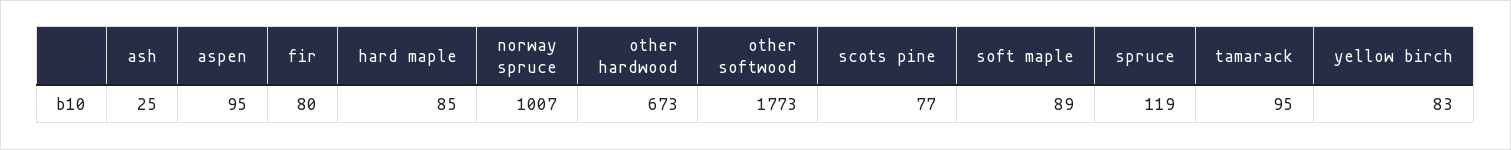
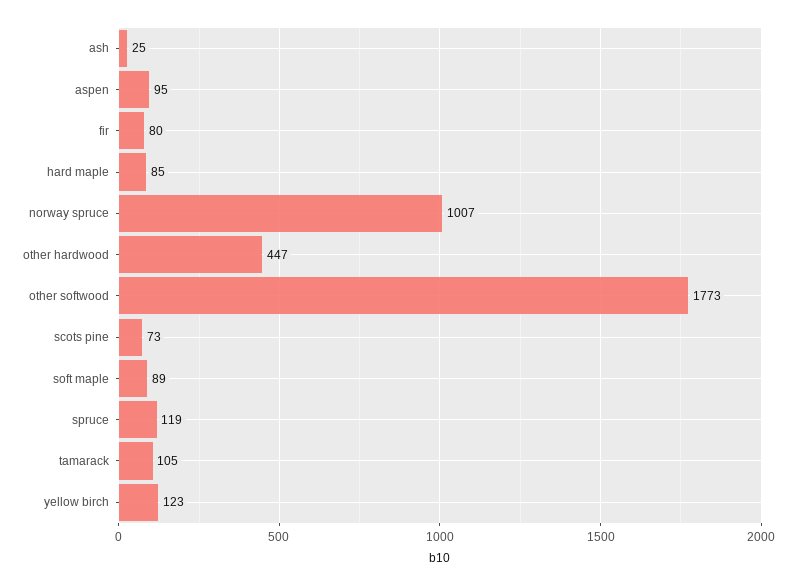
  {
    "ash": 25,
    "aspen": 95,
    "fir": 80,
    "hard maple": 85,
    "norway spruce": 1007,
-   "other hardwood": 673,
+   "other hardwood": 447,
    "other softwood": 1773,
-   "scots pine": 77,
+   "scots pine": 73,
    "soft maple": 89,
    "spruce": 119,
-   "tamarack": 95,
+   "tamarack": 105,
-   "yellow birch": 83
+   "yellow birch": 123
  }

